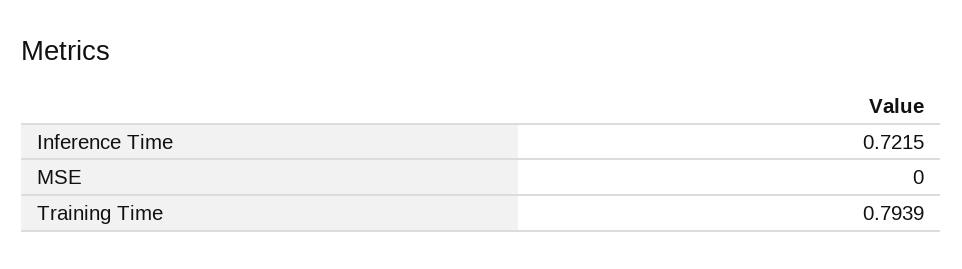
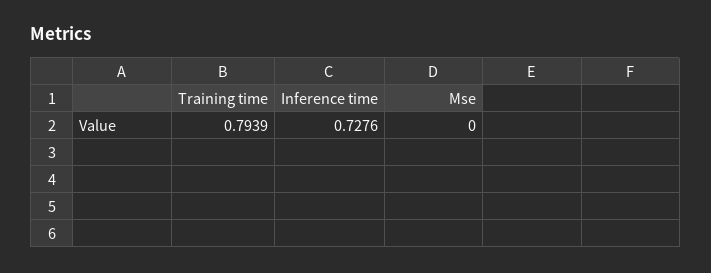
  {
-   "Inference Time": 0.7215,
+   "Inference Time": 0.7276,
    "MSE": 0,
    "Training Time": 0.7939
  }

